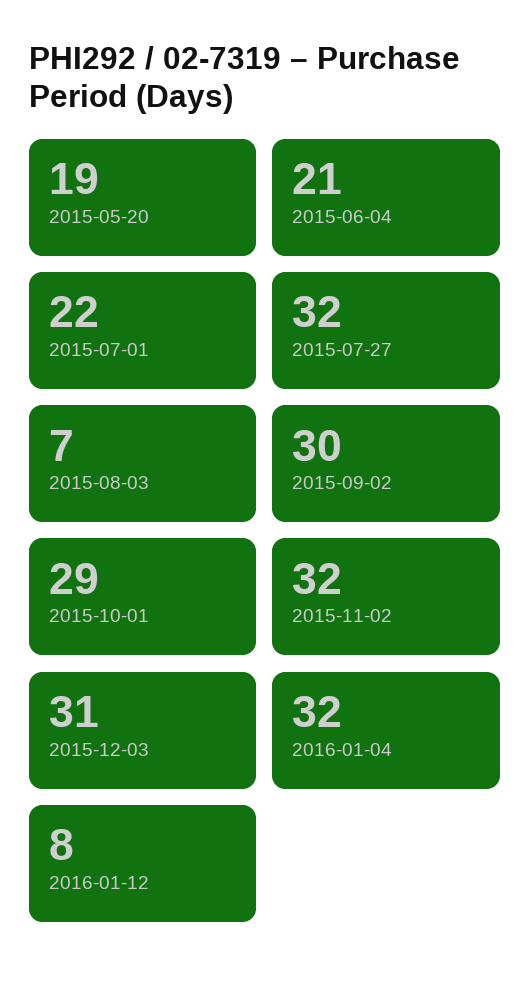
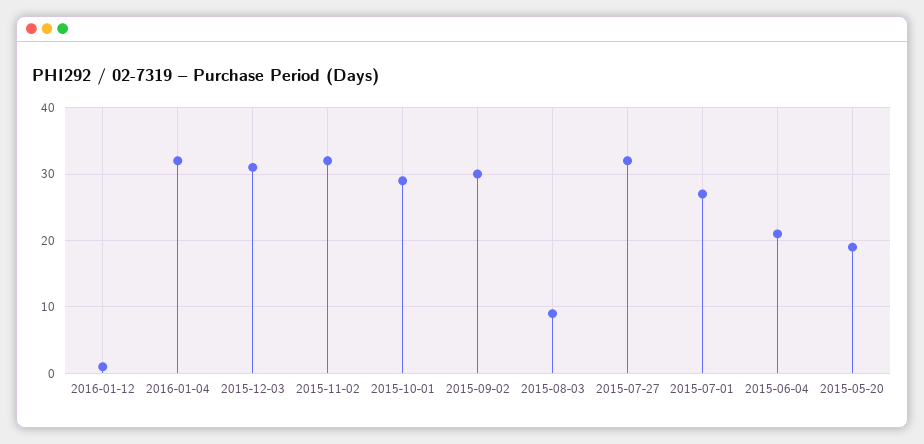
  {
    "2015-05-20": 19,
    "2015-06-04": 21,
-   "2015-07-01": 22,
+   "2015-07-01": 27,
    "2015-07-27": 32,
-   "2015-08-03": 7,
+   "2015-08-03": 9,
    "2015-09-02": 30,
    "2015-10-01": 29,
    "2015-11-02": 32,
    "2015-12-03": 31,
    "2016-01-04": 32,
-   "2016-01-12": 8
+   "2016-01-12": 1
  }

